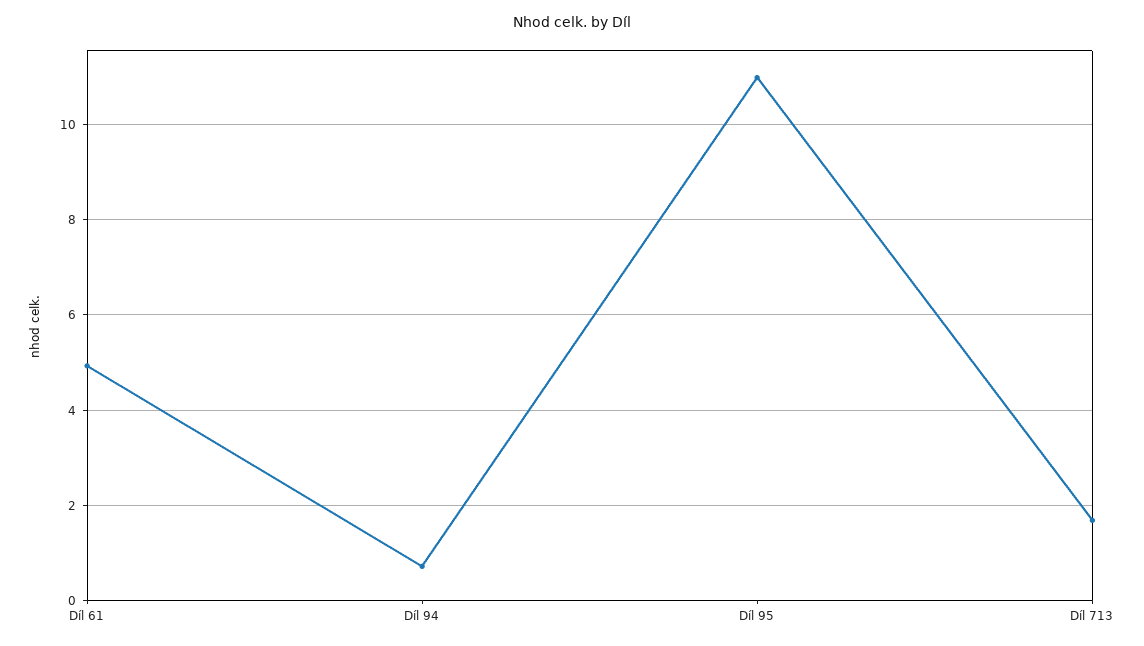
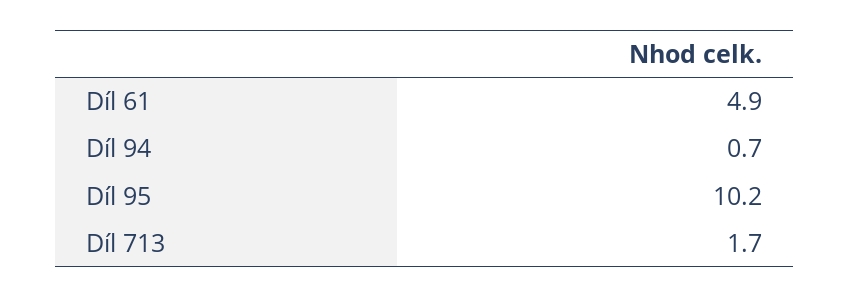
  {
    "Díl 61": 4.9,
    "Díl 94": 0.7,
-   "Díl 95": 11,
+   "Díl 95": 10.2,
    "Díl 713": 1.7
  }

